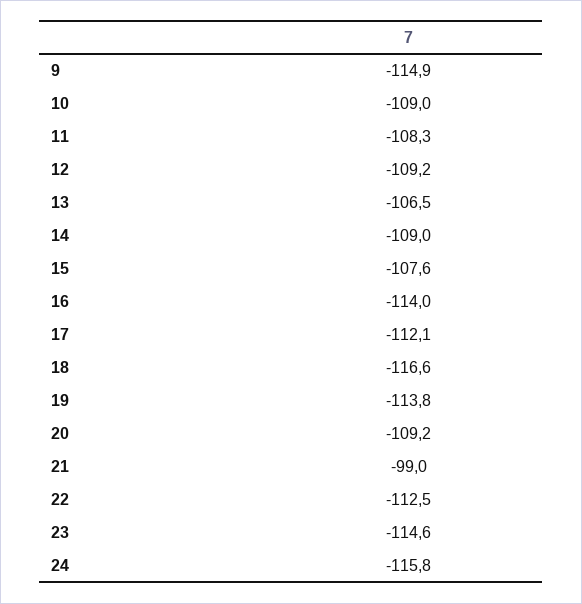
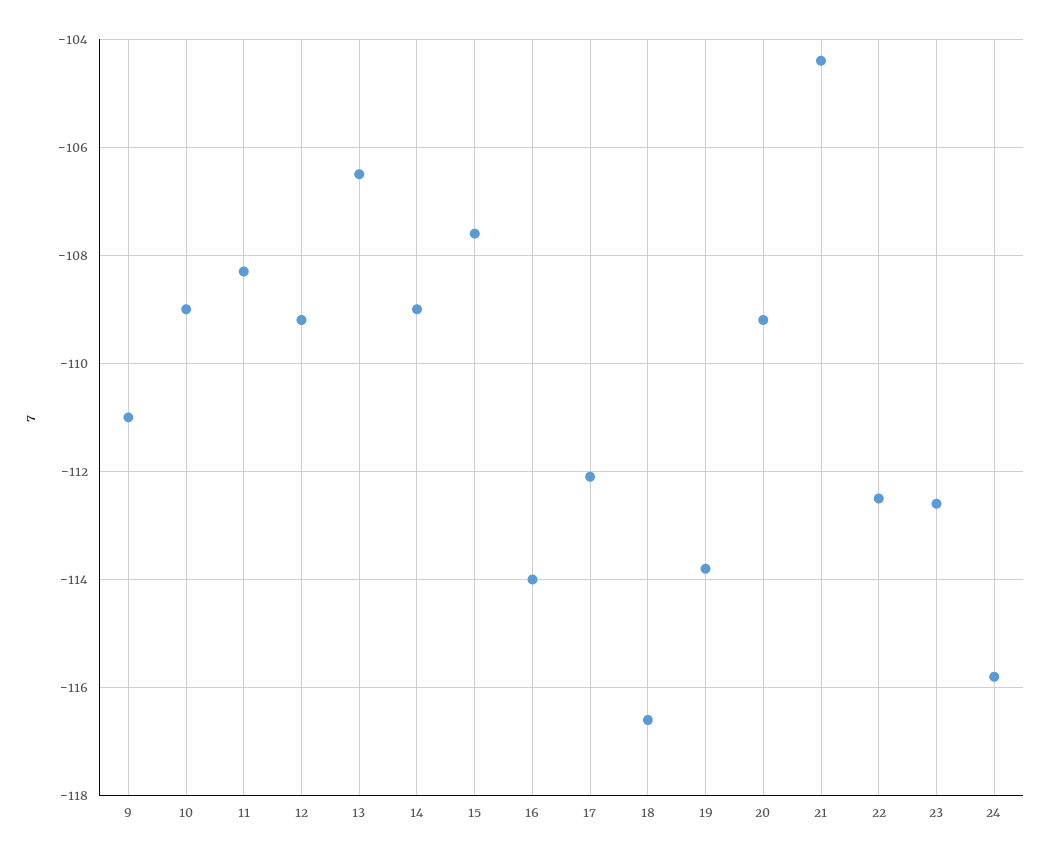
  {
-   "9": -114.9,
+   "9": -111,
    "10": -109,
    "11": -108.3,
    "12": -109.2,
    "13": -106.5,
    "14": -109,
    "15": -107.6,
    "16": -114,
    "17": -112.1,
    "18": -116.6,
    "19": -113.8,
    "20": -109.2,
-   "21": -99,
+   "21": -104.5,
    "22": -112.5,
-   "23": -114.6,
+   "23": -112.5,
    "24": -115.8
  }

